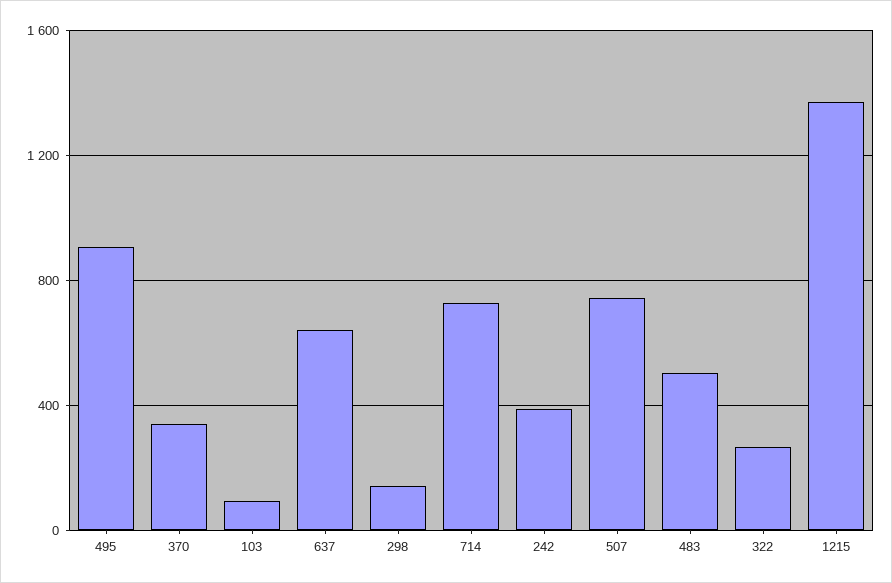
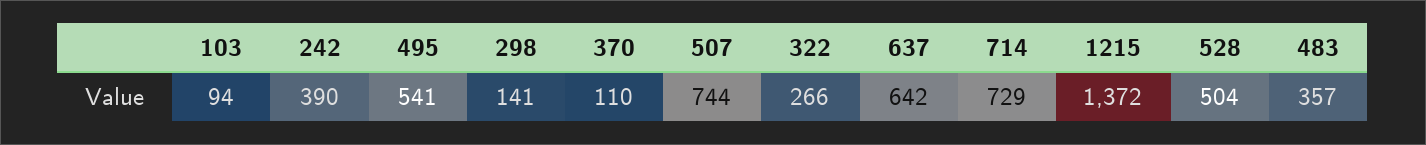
  {
-   "495": 900,
+   "495": 541,
-   "370": 350,
+   "370": 110,
    "103": 94,
    "637": 642,
    "298": 141,
    "714": 729,
    "242": 390,
    "507": 744,
-   "483": 500,
+   "483": 357,
    "322": 266,
-   "1215": 1372
+   "1215": 1372,
+   "528": 504
  }

